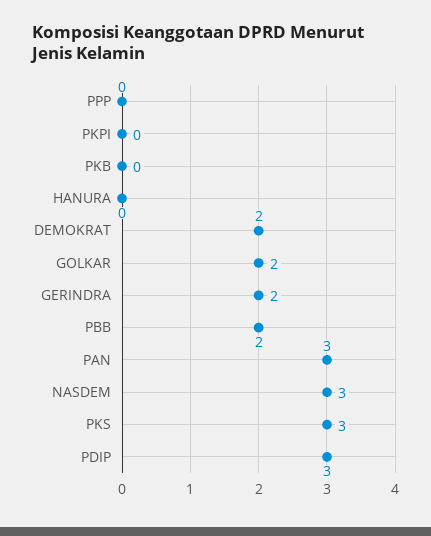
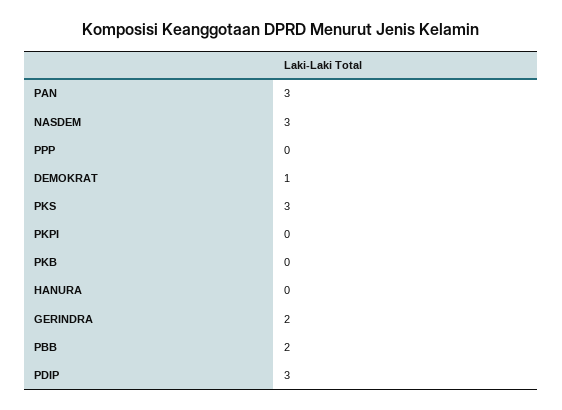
  {
    "PPP": 0,
    "PKPI": 0,
    "PKB": 0,
    "HANURA": 0,
-   "DEMOKRAT": 2,
+   "DEMOKRAT": 1,
-   "GOLKAR": 2,
    "GERINDRA": 2,
    "PBB": 2,
    "PAN": 3,
    "NASDEM": 3,
    "PKS": 3,
    "PDIP": 3
  }

